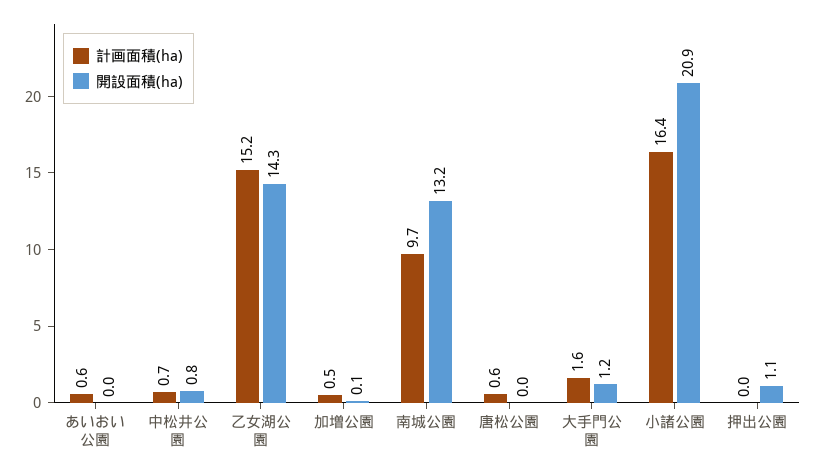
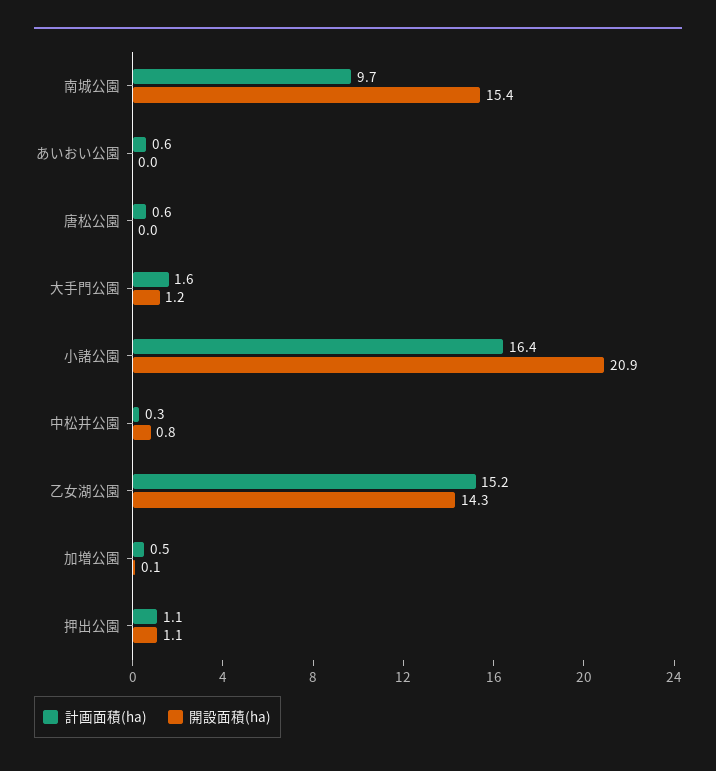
  {
    "計画面積(ha)": {
      "あいおい公園": 0.6,
-     "中松井公園": 0.7,
+     "中松井公園": 0.3,
      "乙女湖公園": 15.2,
      "加増公園": 0.5,
      "南城公園": 9.7,
      "唐松公園": 0.6,
      "大手門公園": 1.6,
      "小諸公園": 16.4,
-     "押出公園": 0
+     "押出公園": 1.1
    },
    "開設面積(ha)": {
      "あいおい公園": 0,
      "中松井公園": 0.8,
      "乙女湖公園": 14.3,
      "加増公園": 0.1,
-     "南城公園": 13.2,
+     "南城公園": 15.4,
      "唐松公園": 0,
      "大手門公園": 1.2,
      "小諸公園": 20.9,
      "押出公園": 1.1
    }
  }

